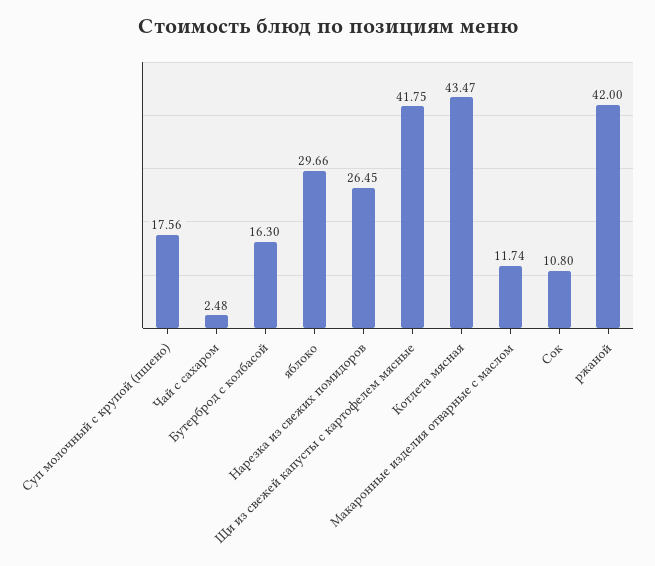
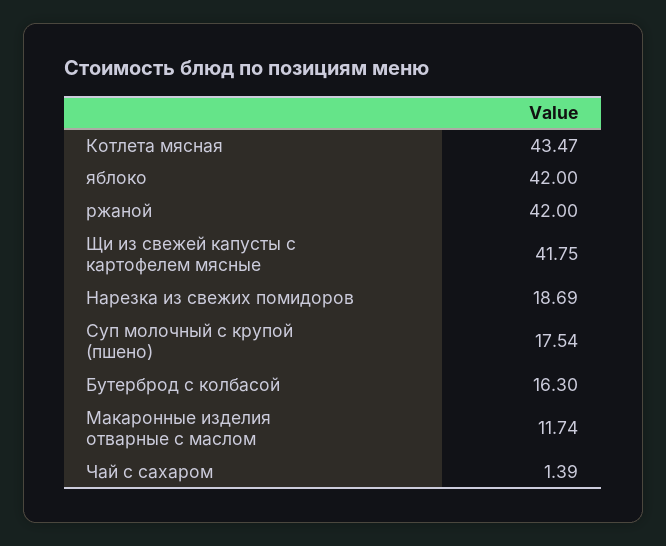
  {
-   "Суп молочный с крупой (пшено)": 17.56,
+   "Суп молочный с крупой (пшено)": 17.54,
-   "Чай с сахаром": 2.48,
+   "Чай с сахаром": 1.39,
    "Бутерброд с колбасой": 16.3,
-   "яблоко": 29.66,
+   "яблоко": 42,
-   "Нарезка из свежих помидоров": 26.45,
+   "Нарезка из свежих помидоров": 18.69,
    "Щи из свежей капусты с картофелем мясные": 41.75,
    "Котлета мясная": 43.47,
    "Макаронные изделия отварные с маслом": 11.74,
-   "Сок": 10.8,
    "ржаной": 42
  }

